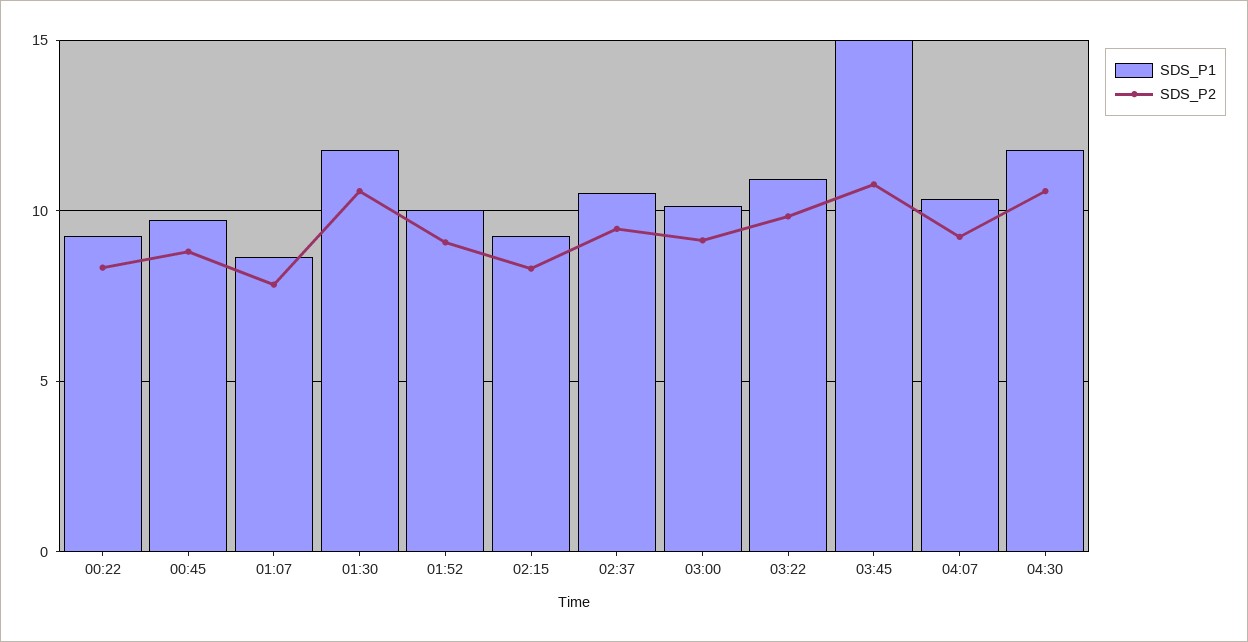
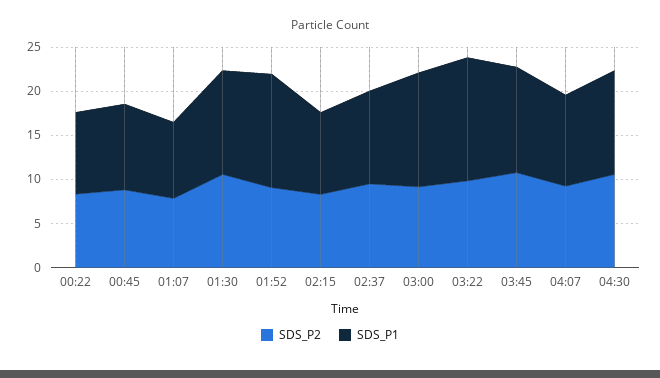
  {
    "SDS_P1": {
      "00:22": 9.5,
      "00:45": 9.5,
      "01:07": 8.5,
      "01:30": 12,
-     "01:52": 10,
+     "01:52": 13,
      "02:15": 9.5,
      "02:37": 10.5,
-     "03:00": 10,
+     "03:00": 13,
-     "03:22": 11,
+     "03:22": 14,
-     "03:45": 15,
+     "03:45": 12,
      "04:07": 10.5,
      "04:30": 12
    },
    "SDS_P2": {
      "00:22": 8.5,
      "00:45": 9,
      "01:07": 8,
      "01:30": 10.5,
      "01:52": 9,
      "02:15": 8.5,
      "02:37": 9.5,
      "03:00": 9,
      "03:22": 10,
      "03:45": 11,
      "04:07": 9,
      "04:30": 10.5
    }
  }

